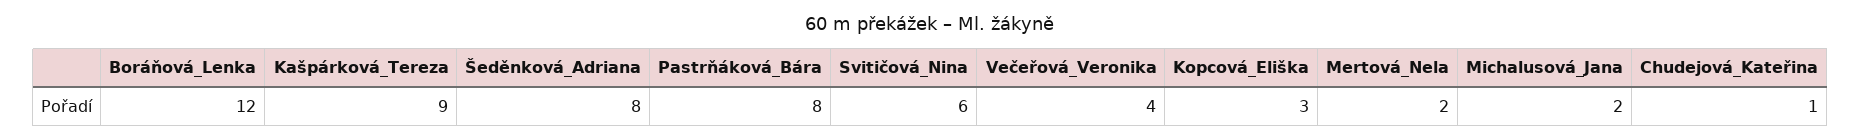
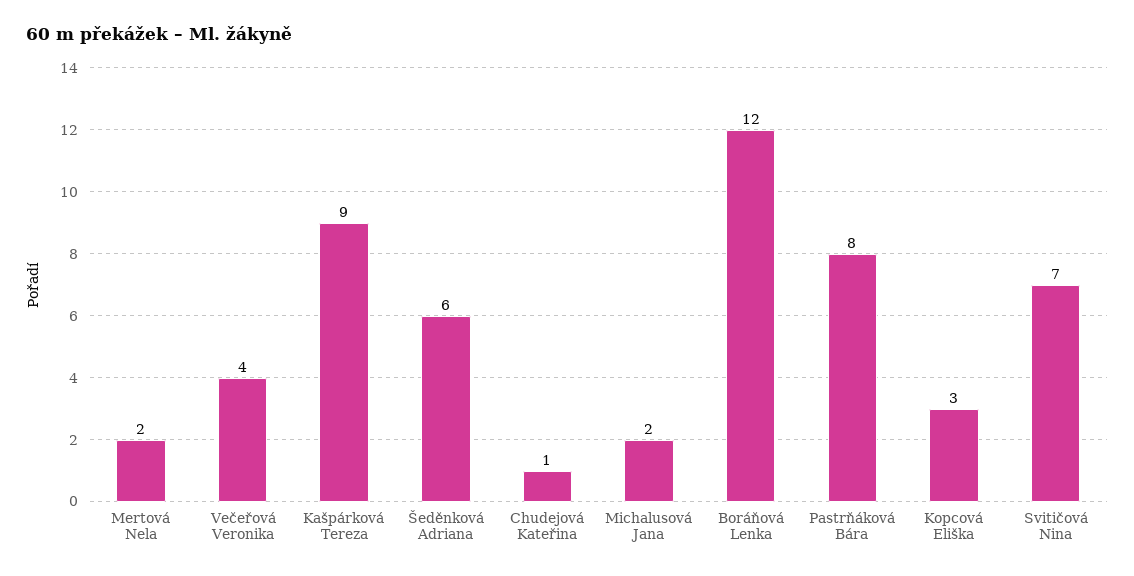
  {
    "Boráňová_Lenka": 12,
    "Kašpárková_Tereza": 9,
-   "Šeděnková_Adriana": 8,
+   "Šeděnková_Adriana": 6,
    "Pastrňáková_Bára": 8,
-   "Svitičová_Nina": 6,
+   "Svitičová_Nina": 7,
    "Večeřová_Veronika": 4,
    "Kopcová_Eliška": 3,
    "Mertová_Nela": 2,
    "Michalusová_Jana": 2,
    "Chudejová_Kateřina": 1
  }

